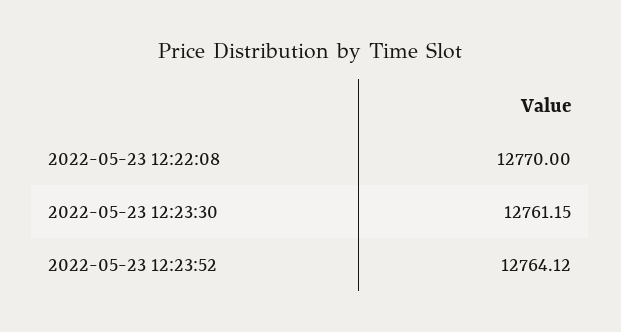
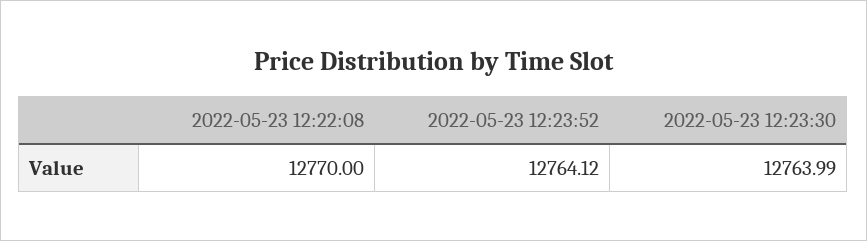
  {
    "2022-05-23 12:22:08": 12770,
-   "2022-05-23 12:23:30": 12761.15,
+   "2022-05-23 12:23:30": 12763.99,
    "2022-05-23 12:23:52": 12764.12
  }

